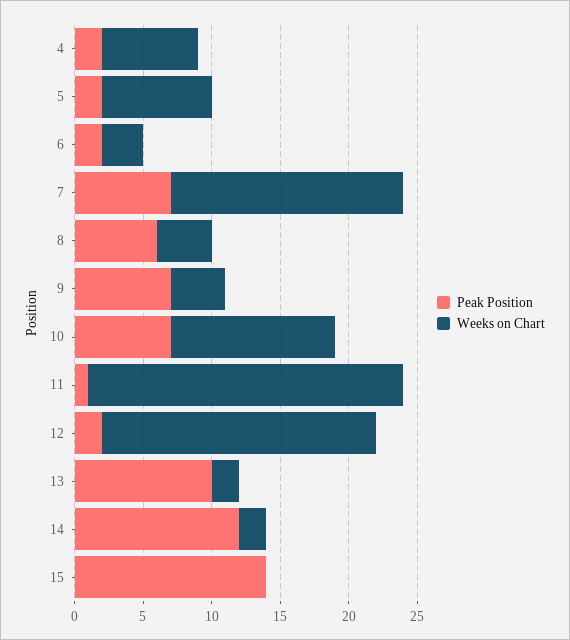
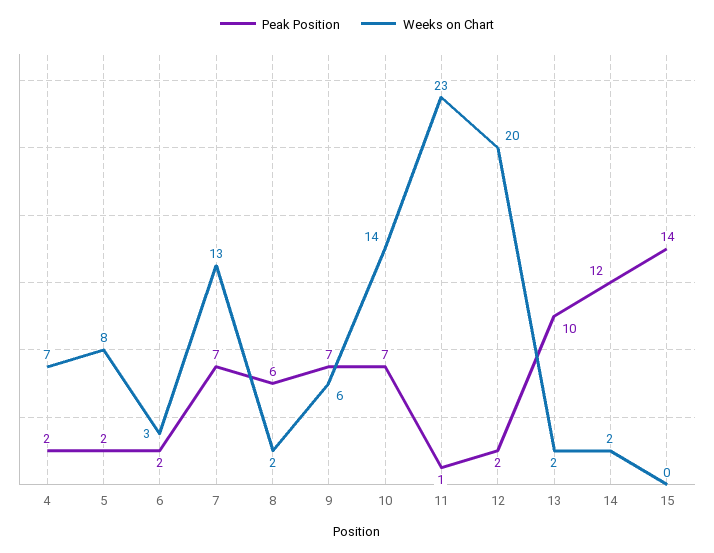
  {
    "Peak Position": {
      "4": 2,
      "5": 2,
      "6": 2,
      "7": 7,
      "8": 6,
      "9": 7,
      "10": 7,
      "11": 1,
      "12": 2,
      "13": 10,
      "14": 12,
      "15": 14
    },
    "Weeks on Chart": {
      "4": 7,
      "5": 8,
      "6": 3,
-     "7": 17,
+     "7": 13,
-     "8": 4,
+     "8": 2,
-     "9": 4,
+     "9": 6,
-     "10": 12,
+     "10": 14,
      "11": 23,
      "12": 20,
      "13": 2,
      "14": 2,
      "15": 0
    }
  }

